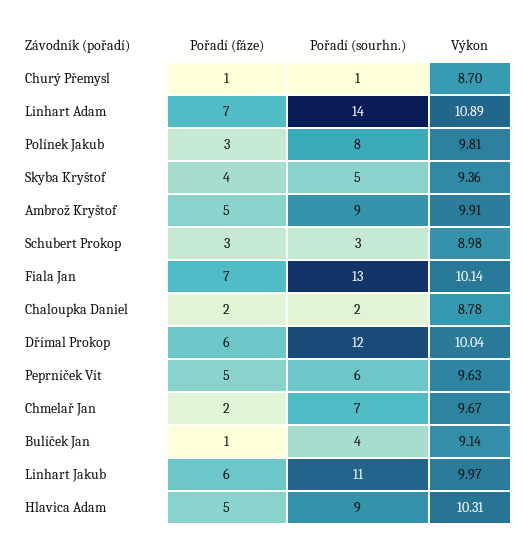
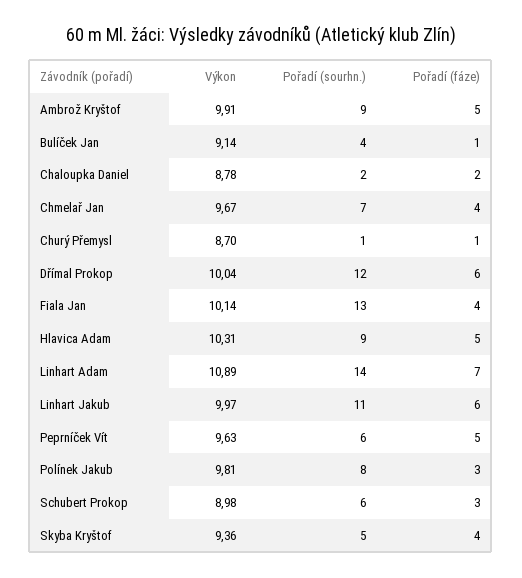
  {
    "Pořadí (fáze)": {
      "Churý Přemysl": 1,
      "Linhart Adam": 7,
      "Polínek Jakub": 3,
      "Skyba Kryštof": 4,
      "Ambrož Kryštof": 5,
      "Schubert Prokop": 3,
-     "Fiala Jan": 7,
+     "Fiala Jan": 4,
      "Chaloupka Daniel": 2,
      "Dřímal Prokop": 6,
      "Peprníček Vít": 5,
-     "Chmelař Jan": 2,
+     "Chmelař Jan": 4,
      "Bulíček Jan": 1,
      "Linhart Jakub": 6,
      "Hlavica Adam": 5
    },
    "Pořadí (sourhn.)": {
      "Churý Přemysl": 1,
      "Linhart Adam": 14,
      "Polínek Jakub": 8,
      "Skyba Kryštof": 5,
      "Ambrož Kryštof": 9,
-     "Schubert Prokop": 3,
+     "Schubert Prokop": 6,
      "Fiala Jan": 13,
      "Chaloupka Daniel": 2,
      "Dřímal Prokop": 12,
      "Peprníček Vít": 6,
      "Chmelař Jan": 7,
      "Bulíček Jan": 4,
      "Linhart Jakub": 11,
      "Hlavica Adam": 9
    },
    "Výkon": {
      "Churý Přemysl": 8.7,
      "Linhart Adam": 10.89,
      "Polínek Jakub": 9.81,
      "Skyba Kryštof": 9.36,
      "Ambrož Kryštof": 9.91,
      "Schubert Prokop": 8.98,
      "Fiala Jan": 10.14,
      "Chaloupka Daniel": 8.78,
      "Dřímal Prokop": 10.04,
      "Peprníček Vít": 9.63,
      "Chmelař Jan": 9.67,
      "Bulíček Jan": 9.14,
      "Linhart Jakub": 9.97,
      "Hlavica Adam": 10.31
    }
  }

